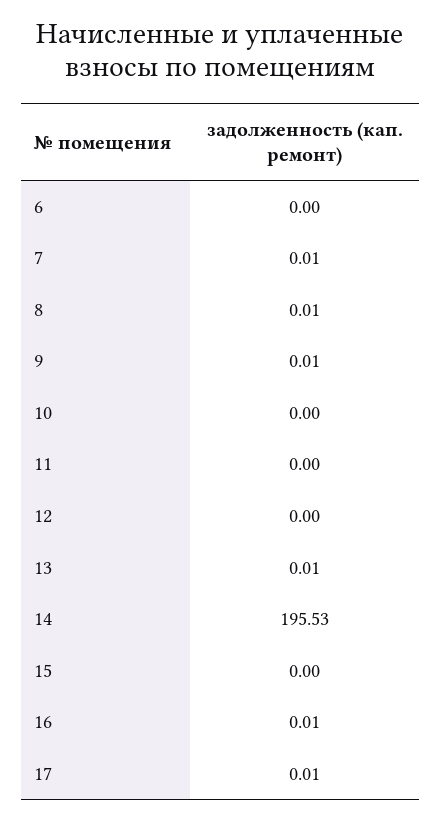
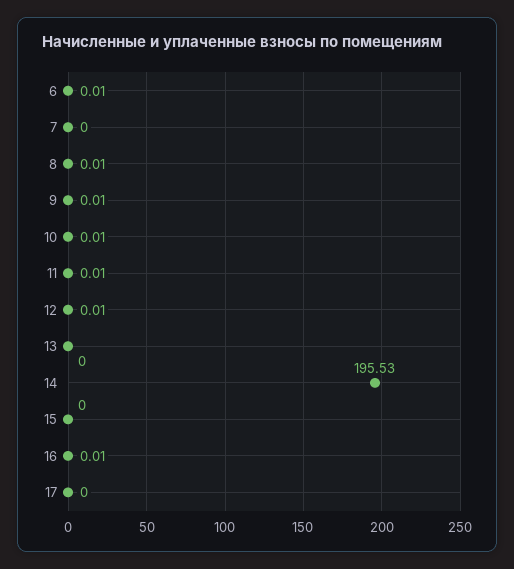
  {
-   "6": 0,
+   "6": 0.01,
-   "7": 0.01,
+   "7": 0,
    "8": 0.01,
    "9": 0.01,
-   "10": 0,
+   "10": 0.01,
-   "11": 0,
+   "11": 0.01,
-   "12": 0,
+   "12": 0.01,
-   "13": 0.01,
+   "13": 0,
    "14": 195.53,
    "15": 0,
    "16": 0.01,
-   "17": 0.01
+   "17": 0
  }

